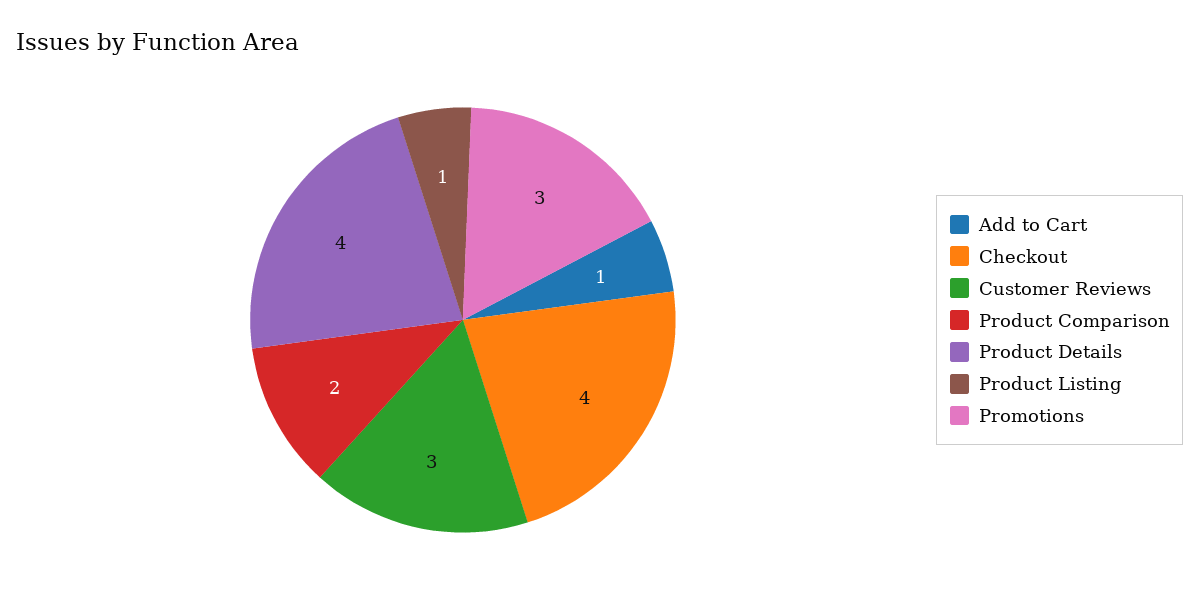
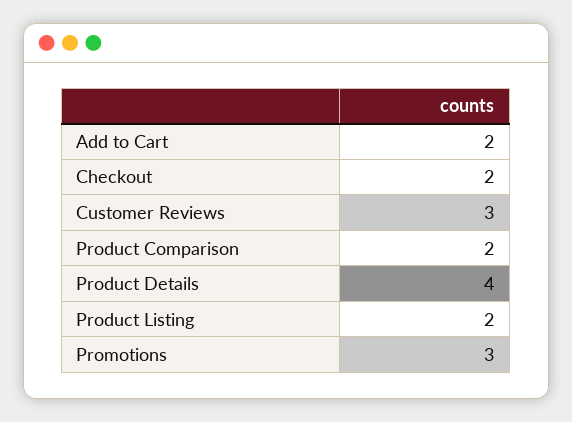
  {
-   "Add to Cart": 1,
+   "Add to Cart": 2,
-   "Checkout": 4,
+   "Checkout": 2,
    "Customer Reviews": 3,
    "Product Comparison": 2,
    "Product Details": 4,
-   "Product Listing": 1,
+   "Product Listing": 2,
    "Promotions": 3
  }

